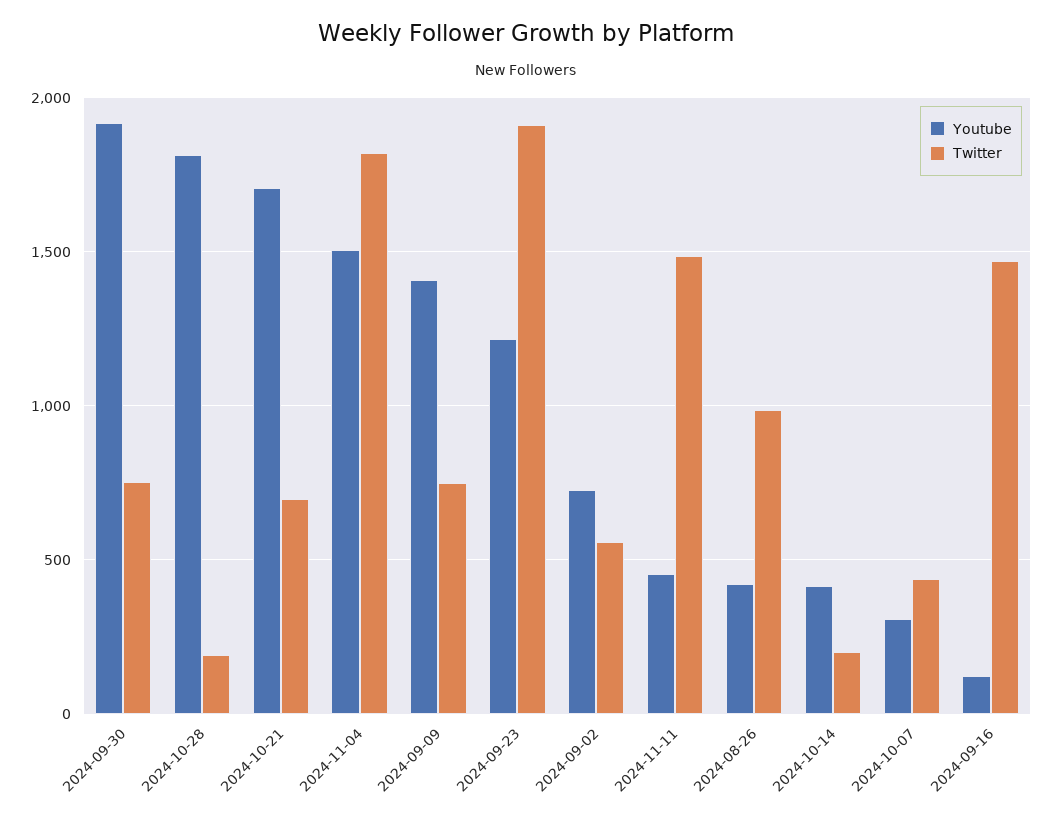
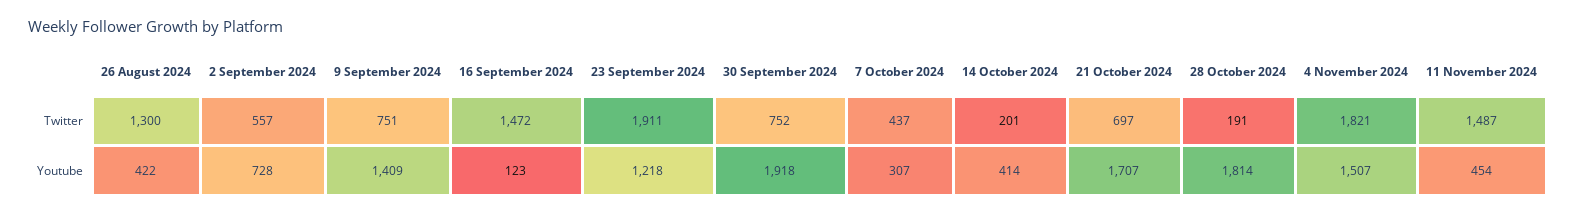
  {
    "Youtube": {
      "2024-09-30": 1918,
      "2024-10-28": 1814,
      "2024-10-21": 1707,
      "2024-11-04": 1507,
      "2024-09-09": 1409,
      "2024-09-23": 1218,
      "2024-09-02": 728,
      "2024-11-11": 454,
      "2024-08-26": 422,
      "2024-10-14": 414,
      "2024-10-07": 307,
      "2024-09-16": 123
    },
    "Twitter": {
      "2024-09-30": 752,
      "2024-10-28": 191,
      "2024-10-21": 697,
      "2024-11-04": 1821,
      "2024-09-09": 751,
      "2024-09-23": 1911,
      "2024-09-02": 557,
      "2024-11-11": 1487,
-     "2024-08-26": 1000,
+     "2024-08-26": 1300,
      "2024-10-14": 201,
      "2024-10-07": 437,
      "2024-09-16": 1472
    }
  }

